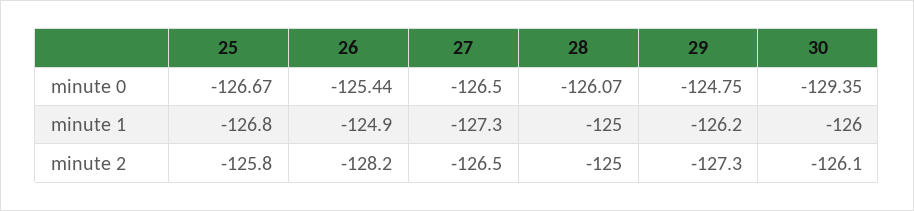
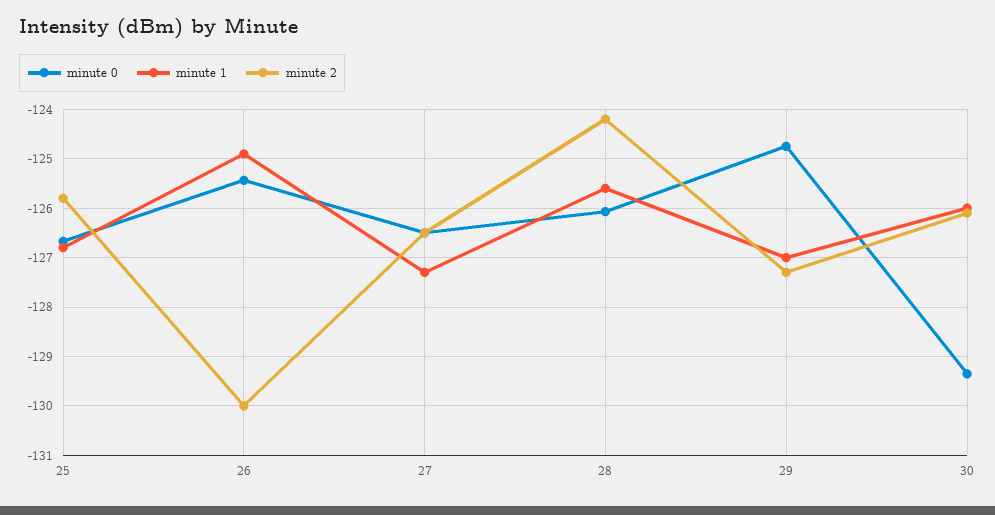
  {
    "minute 0": {
      "25": -126.67,
      "26": -125.44,
      "27": -126.5,
      "28": -126.07,
      "29": -124.75,
      "30": -129.35
    },
    "minute 1": {
      "25": -126.8,
      "26": -124.9,
      "27": -127.3,
-     "28": -125,
+     "28": -125.6,
-     "29": -126.2,
+     "29": -127,
      "30": -126
    },
    "minute 2": {
      "25": -125.8,
-     "26": -128.2,
+     "26": -130,
      "27": -126.5,
-     "28": -125,
+     "28": -124.2,
      "29": -127.3,
      "30": -126.1
    }
  }

